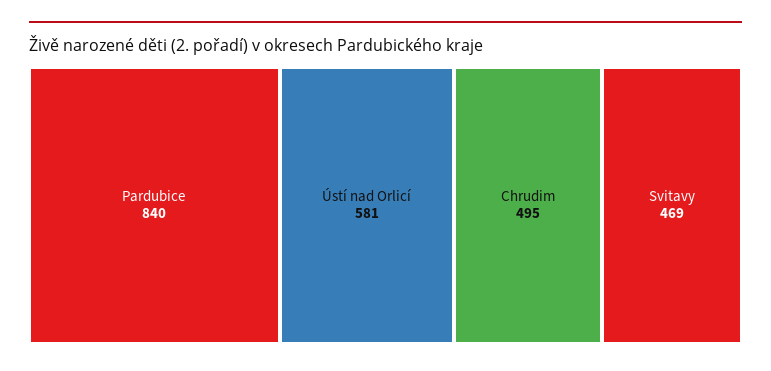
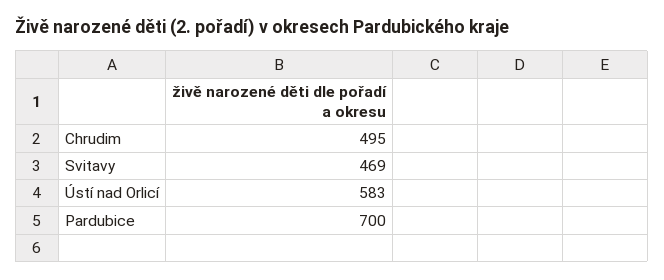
  {
-   "Pardubice": 840,
+   "Pardubice": 700,
-   "Ústí nad Orlicí": 581,
+   "Ústí nad Orlicí": 583,
    "Chrudim": 495,
    "Svitavy": 469
  }

